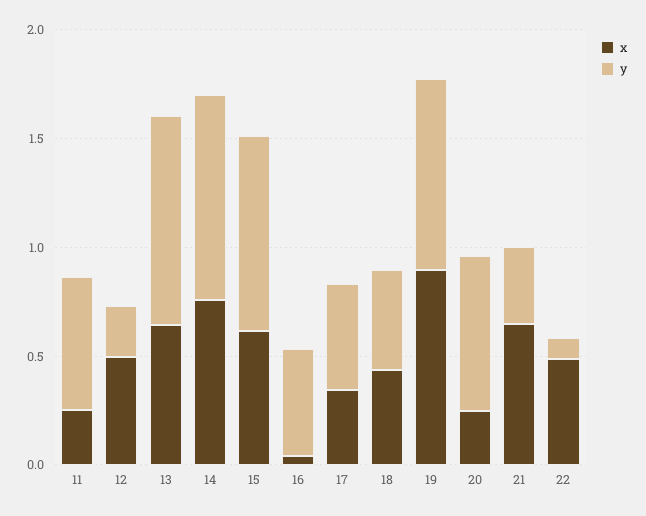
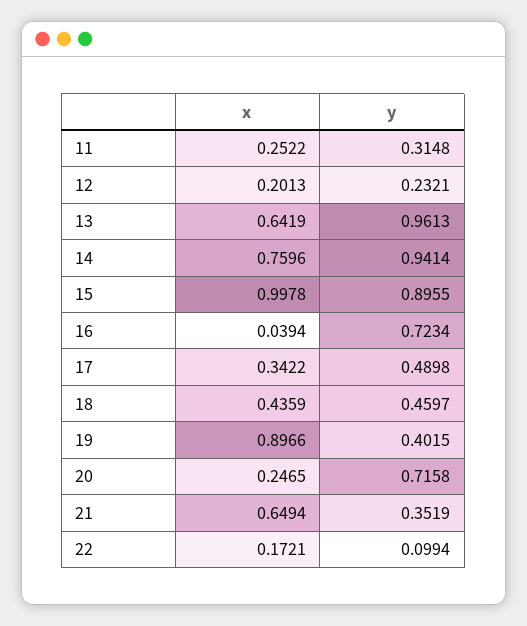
  {
    "x": {
      "11": 0.2522,
-     "12": 0.5,
+     "12": 0.2013,
      "13": 0.6419,
      "14": 0.7596,
-     "15": 0.6,
+     "15": 0.9978,
      "16": 0.0394,
      "17": 0.3422,
      "18": 0.4359,
      "19": 0.8966,
      "20": 0.2465,
      "21": 0.6494,
-     "22": 0.5
+     "22": 0.1721
    },
    "y": {
-     "11": 0.6,
+     "11": 0.3148,
      "12": 0.2321,
      "13": 0.9613,
      "14": 0.9414,
      "15": 0.8955,
-     "16": 0.5,
+     "16": 0.7234,
      "17": 0.4898,
      "18": 0.4597,
-     "19": 0.9,
+     "19": 0.4015,
      "20": 0.7158,
      "21": 0.3519,
      "22": 0.0994
    }
  }

